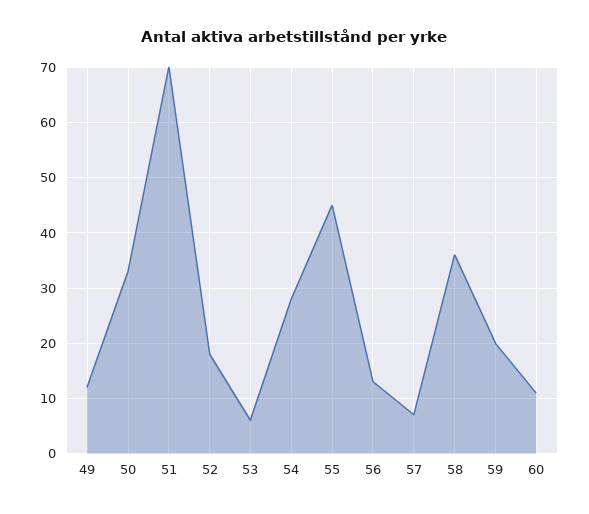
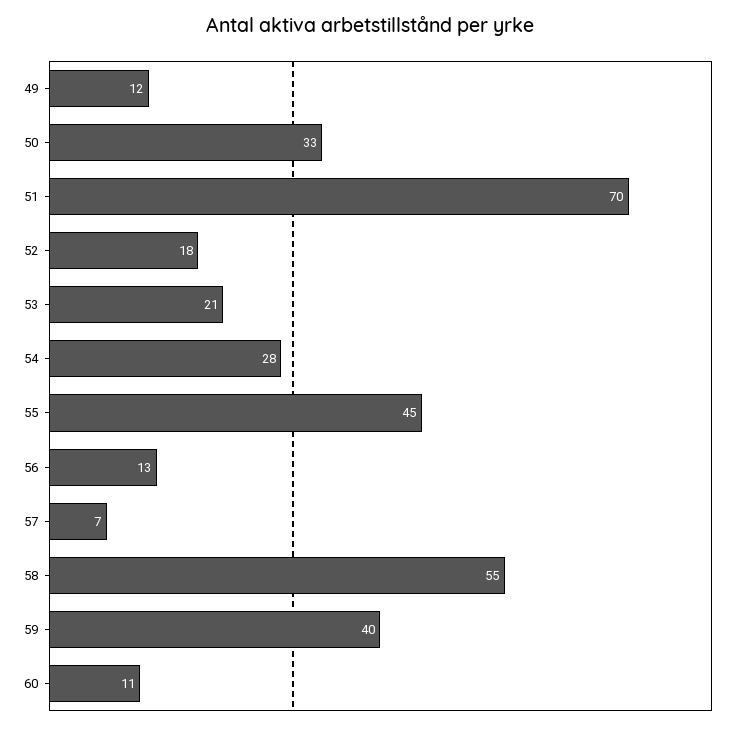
  {
    "49": 12,
    "50": 33,
    "51": 70,
    "52": 18,
-   "53": 5,
+   "53": 21,
    "54": 28,
    "55": 45,
    "56": 13,
    "57": 7,
-   "58": 35,
+   "58": 55,
-   "59": 20,
+   "59": 40,
    "60": 11
  }

